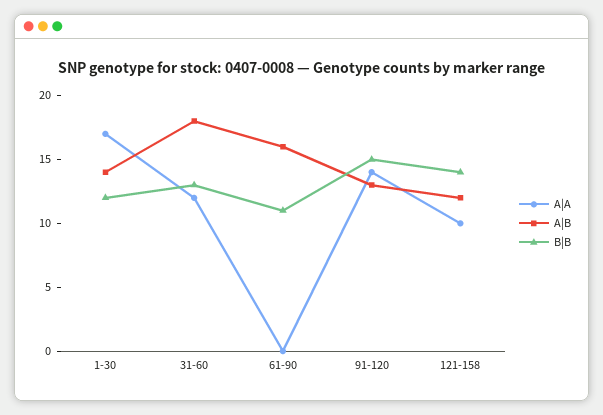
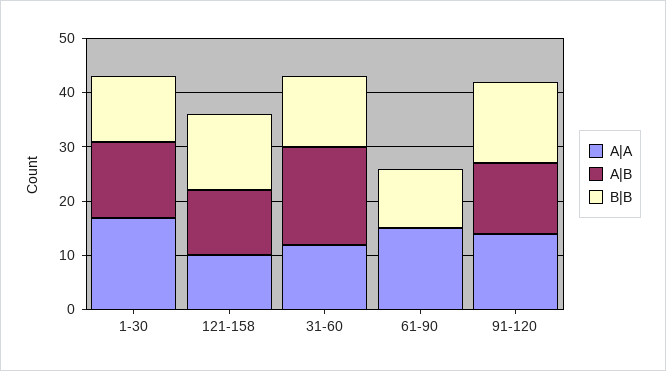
  {
    "A|A": {
      "1-30": 17,
      "31-60": 12,
-     "61-90": 0,
+     "61-90": 15,
      "91-120": 14,
      "121-158": 10
    },
    "A|B": {
      "1-30": 14,
      "31-60": 18,
-     "61-90": 16,
+     "61-90": 0,
      "91-120": 13,
      "121-158": 12
    },
    "B|B": {
      "1-30": 12,
      "31-60": 13,
      "61-90": 11,
      "91-120": 15,
      "121-158": 14
    }
  }

